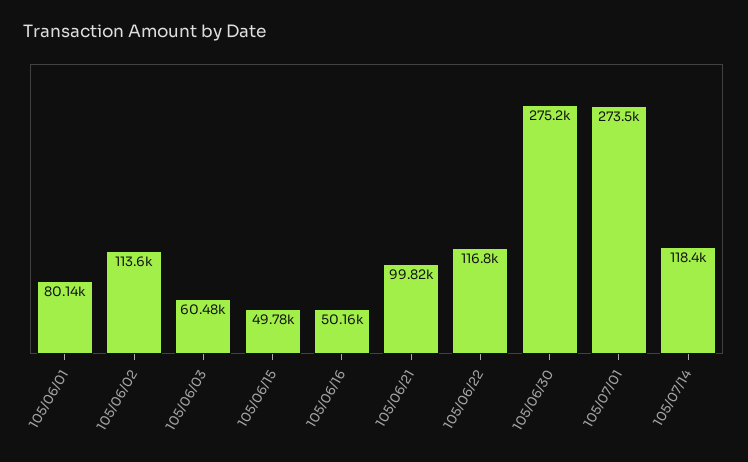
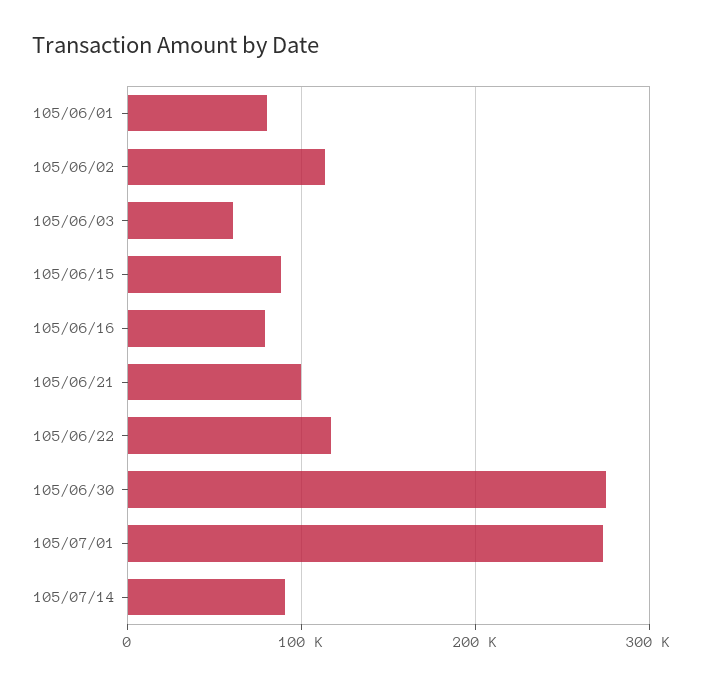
  {
    "105/06/01": 80140,
    "105/06/02": 113600,
    "105/06/03": 60480,
-   "105/06/15": 49780,
+   "105/06/15": 90000,
-   "105/06/16": 50160,
+   "105/06/16": 80000,
    "105/06/21": 99820,
    "105/06/22": 116800,
    "105/06/30": 275200,
    "105/07/01": 273500,
-   "105/07/14": 118400
+   "105/07/14": 90000
  }

